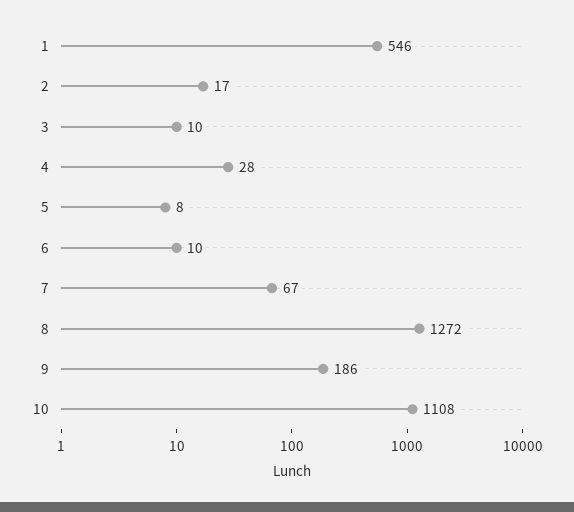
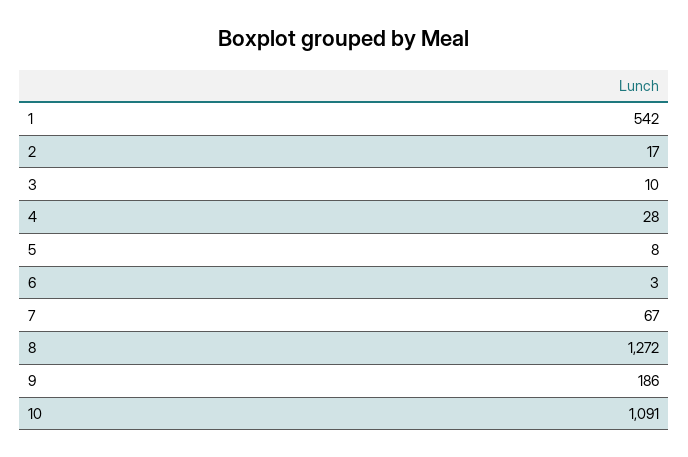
  {
-   "1": 546,
+   "1": 542,
    "2": 17,
    "3": 10,
    "4": 28,
    "5": 8,
-   "6": 10,
+   "6": 3,
    "7": 67,
    "8": 1272,
    "9": 186,
-   "10": 1108
+   "10": 1091
  }

